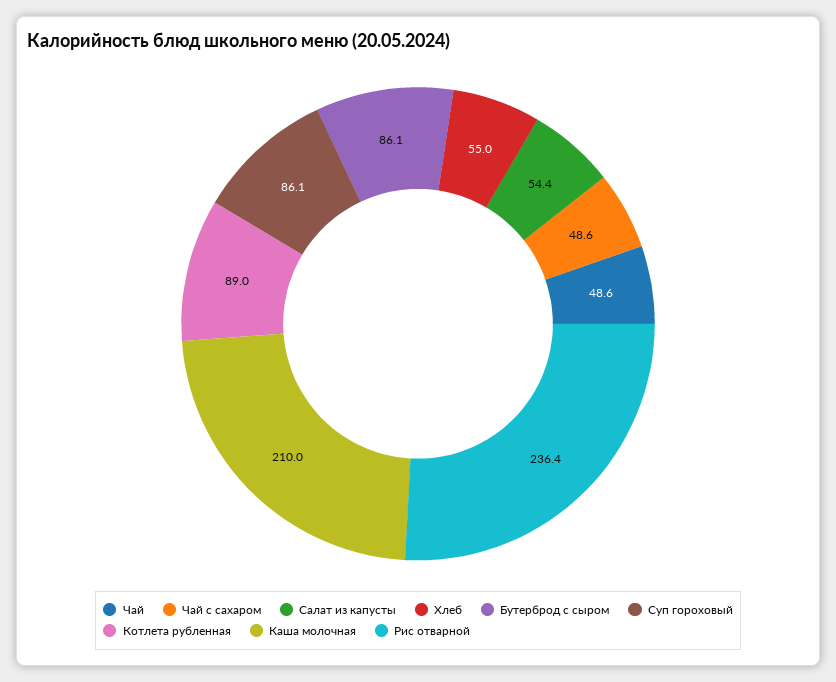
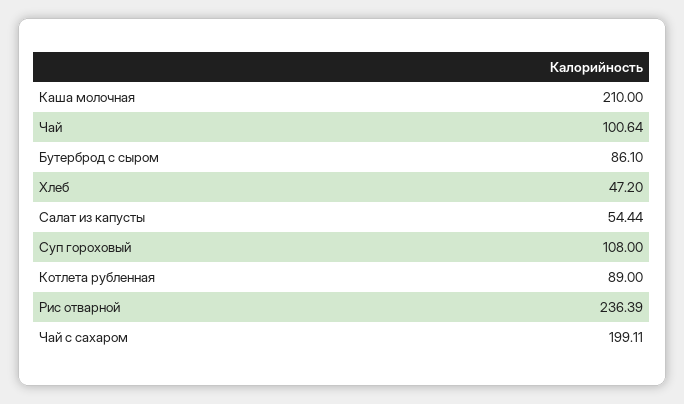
  {
-   "Чай": 48.6,
+   "Чай": 100.64,
-   "Чай с сахаром": 48.6,
+   "Чай с сахаром": 199.11,
    "Салат из капусты": 54.44,
-   "Хлеб": 55,
+   "Хлеб": 47.2,
    "Бутерброд с сыром": 86.1,
-   "Суп гороховый": 86.1,
+   "Суп гороховый": 108,
    "Котлета рубленная": 89,
    "Каша молочная": 210,
    "Рис отварной": 236.39
  }

